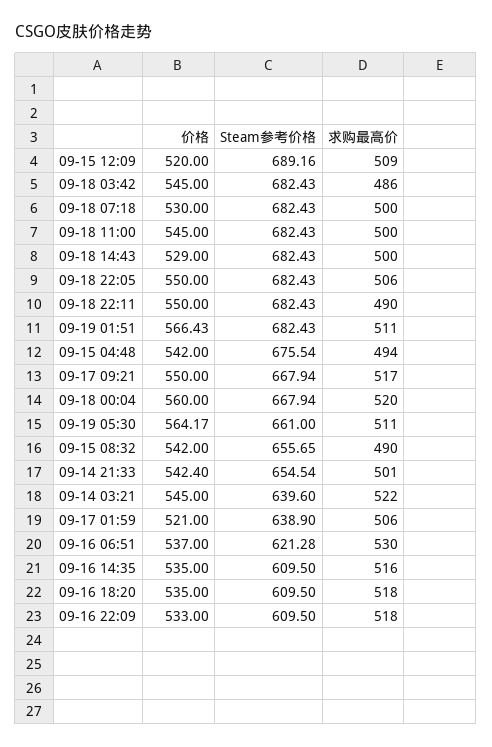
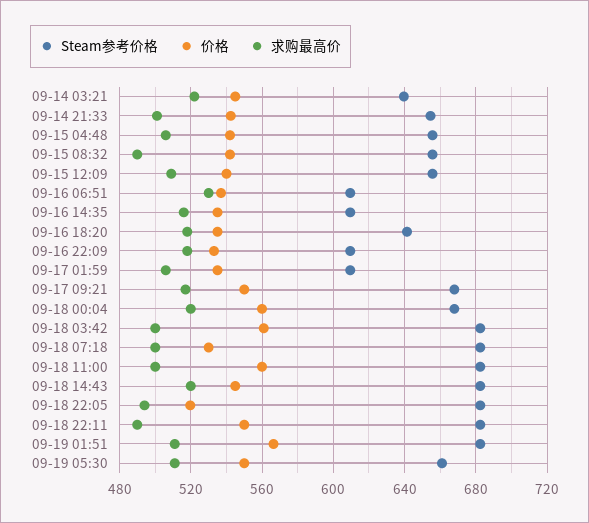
  {
    "价格": {
-     "09-15 12:09": 520,
+     "09-15 12:09": 540,
-     "09-18 03:42": 545,
+     "09-18 03:42": 560,
      "09-18 07:18": 530,
-     "09-18 11:00": 545,
+     "09-18 11:00": 560,
-     "09-18 14:43": 529,
+     "09-18 14:43": 545,
-     "09-18 22:05": 550,
+     "09-18 22:05": 520,
      "09-18 22:11": 550,
      "09-19 01:51": 566.43,
      "09-15 04:48": 542,
      "09-17 09:21": 550,
      "09-18 00:04": 560,
-     "09-19 05:30": 564.17,
+     "09-19 05:30": 550,
      "09-15 08:32": 542,
      "09-14 21:33": 542.4,
      "09-14 03:21": 545,
-     "09-17 01:59": 521,
+     "09-17 01:59": 535,
      "09-16 06:51": 537,
      "09-16 14:35": 535,
      "09-16 18:20": 535,
      "09-16 22:09": 533
    },
    "Steam参考价格": {
-     "09-15 12:09": 689.16,
+     "09-15 12:09": 655,
      "09-18 03:42": 682.43,
      "09-18 07:18": 682.43,
      "09-18 11:00": 682.43,
      "09-18 14:43": 682.43,
      "09-18 22:05": 682.43,
      "09-18 22:11": 682.43,
      "09-19 01:51": 682.43,
-     "09-15 04:48": 675.54,
+     "09-15 04:48": 655,
      "09-17 09:21": 667.94,
      "09-18 00:04": 667.94,
      "09-19 05:30": 661,
      "09-15 08:32": 655.65,
      "09-14 21:33": 654.54,
      "09-14 03:21": 639.6,
-     "09-17 01:59": 638.9,
+     "09-17 01:59": 610,
-     "09-16 06:51": 621.28,
+     "09-16 06:51": 610,
      "09-16 14:35": 609.5,
-     "09-16 18:20": 609.5,
+     "09-16 18:20": 640,
      "09-16 22:09": 609.5
    },
    "求购最高价": {
      "09-15 12:09": 509,
-     "09-18 03:42": 486,
+     "09-18 03:42": 500,
      "09-18 07:18": 500,
      "09-18 11:00": 500,
-     "09-18 14:43": 500,
+     "09-18 14:43": 520,
-     "09-18 22:05": 506,
+     "09-18 22:05": 495,
      "09-18 22:11": 490,
      "09-19 01:51": 511,
-     "09-15 04:48": 494,
+     "09-15 04:48": 505,
      "09-17 09:21": 517,
      "09-18 00:04": 520,
      "09-19 05:30": 511,
      "09-15 08:32": 490,
      "09-14 21:33": 501,
      "09-14 03:21": 522,
      "09-17 01:59": 506,
      "09-16 06:51": 530,
      "09-16 14:35": 516,
      "09-16 18:20": 518,
      "09-16 22:09": 518
    }
  }

